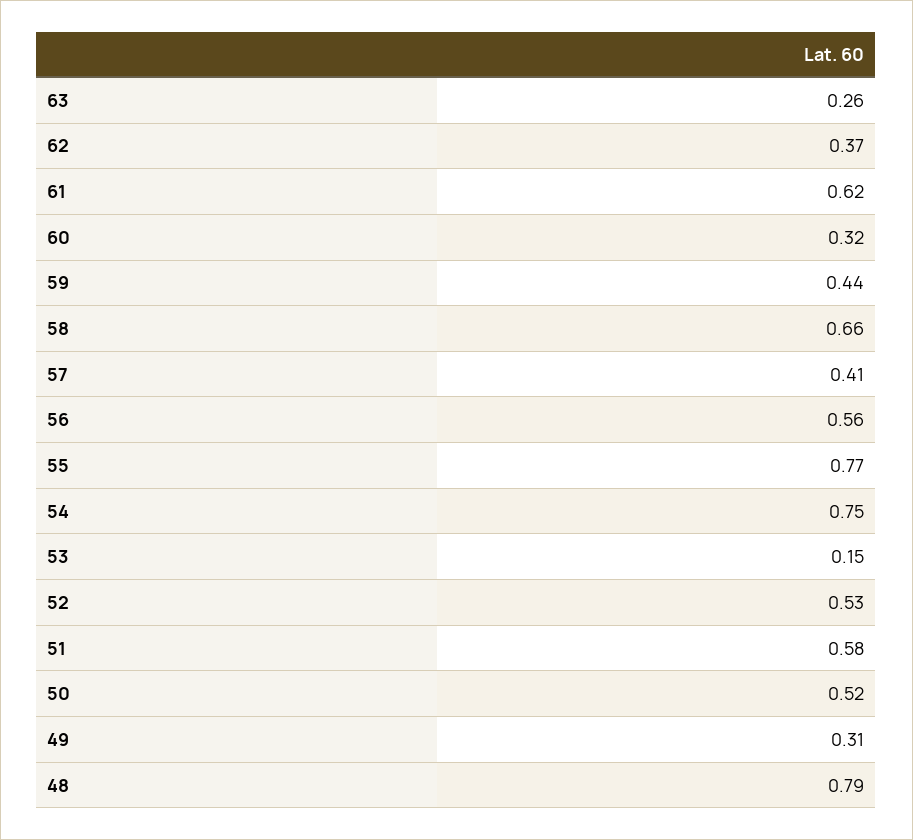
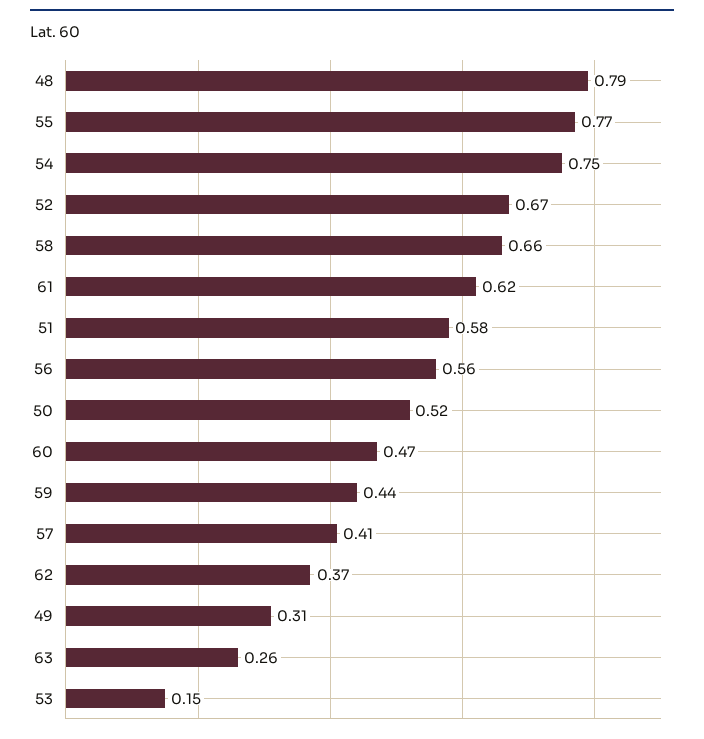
  {
    "63": 0.26,
    "62": 0.37,
    "61": 0.62,
-   "60": 0.32,
+   "60": 0.47,
    "59": 0.44,
    "58": 0.66,
    "57": 0.41,
    "56": 0.56,
    "55": 0.77,
    "54": 0.75,
    "53": 0.15,
-   "52": 0.53,
+   "52": 0.67,
    "51": 0.58,
    "50": 0.52,
    "49": 0.31,
    "48": 0.79
  }

